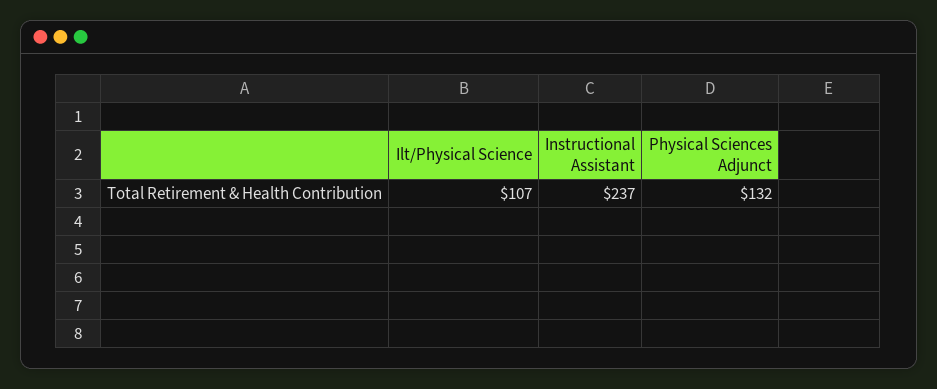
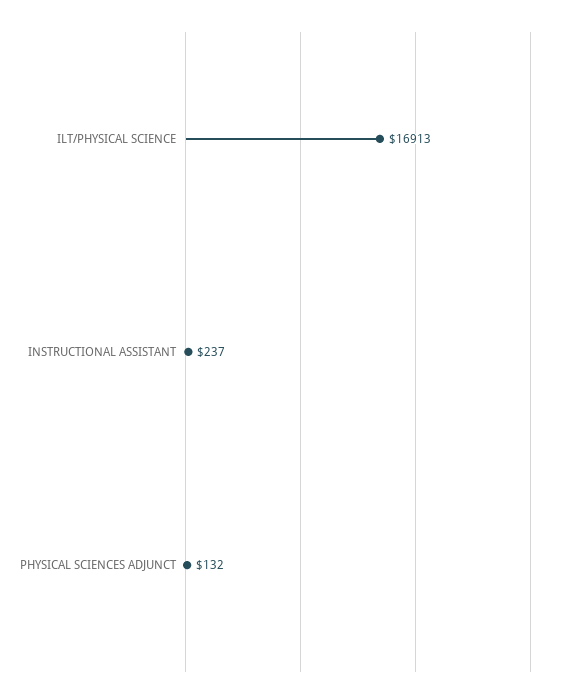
  {
-   "Ilt/Physical Science": 107,
+   "Ilt/Physical Science": 16913,
    "Instructional Assistant": 237,
    "Physical Sciences Adjunct": 132
  }

